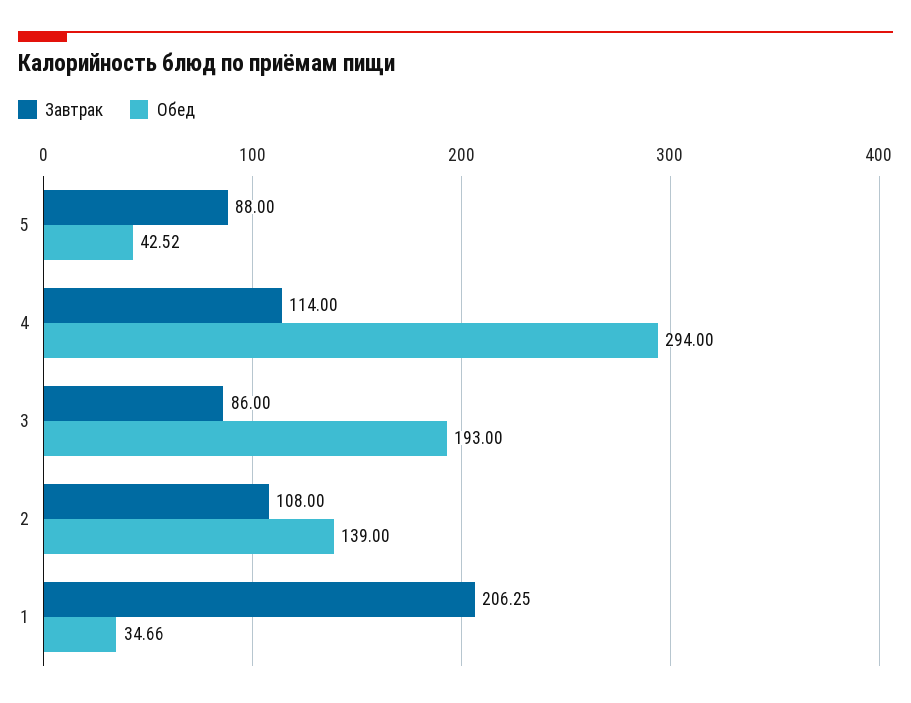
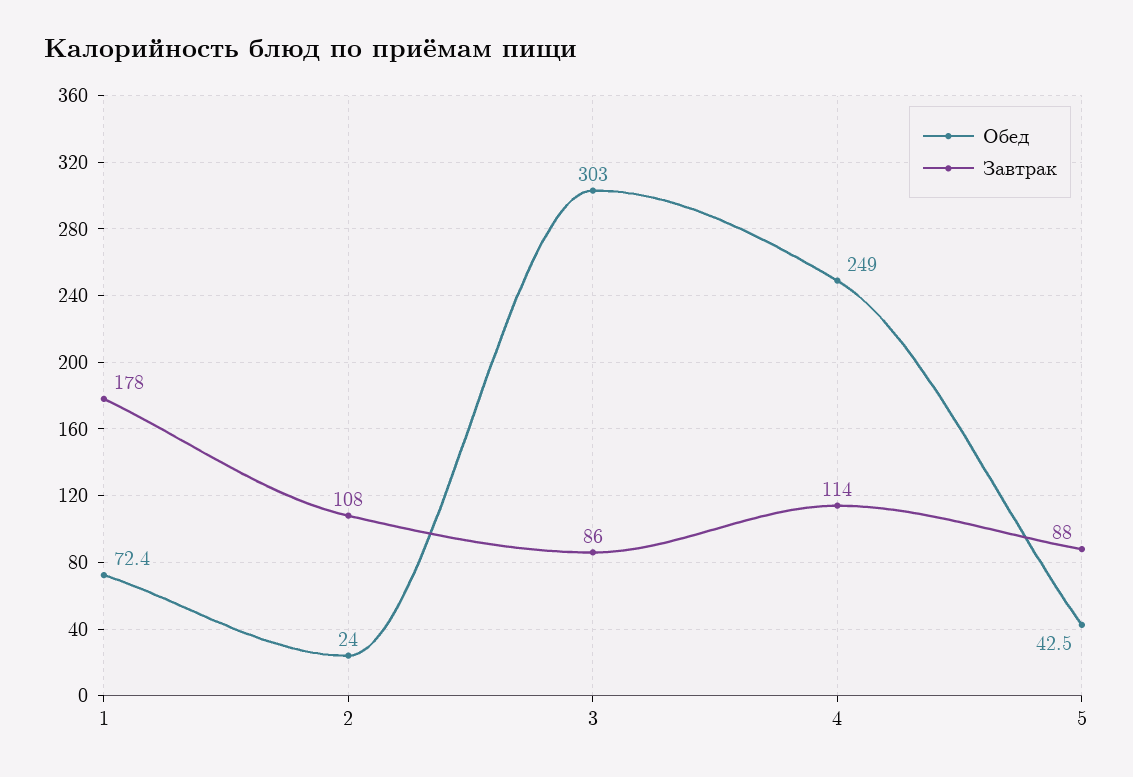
  {
    "Завтрак": {
      "5": 88,
      "4": 114,
      "3": 86,
      "2": 108,
-     "1": 206.25
+     "1": 178
    },
    "Обед": {
      "5": 42.52,
-     "4": 294,
+     "4": 249,
-     "3": 193,
+     "3": 303,
-     "2": 139,
+     "2": 24,
-     "1": 34.66
+     "1": 72.4
    }
  }

